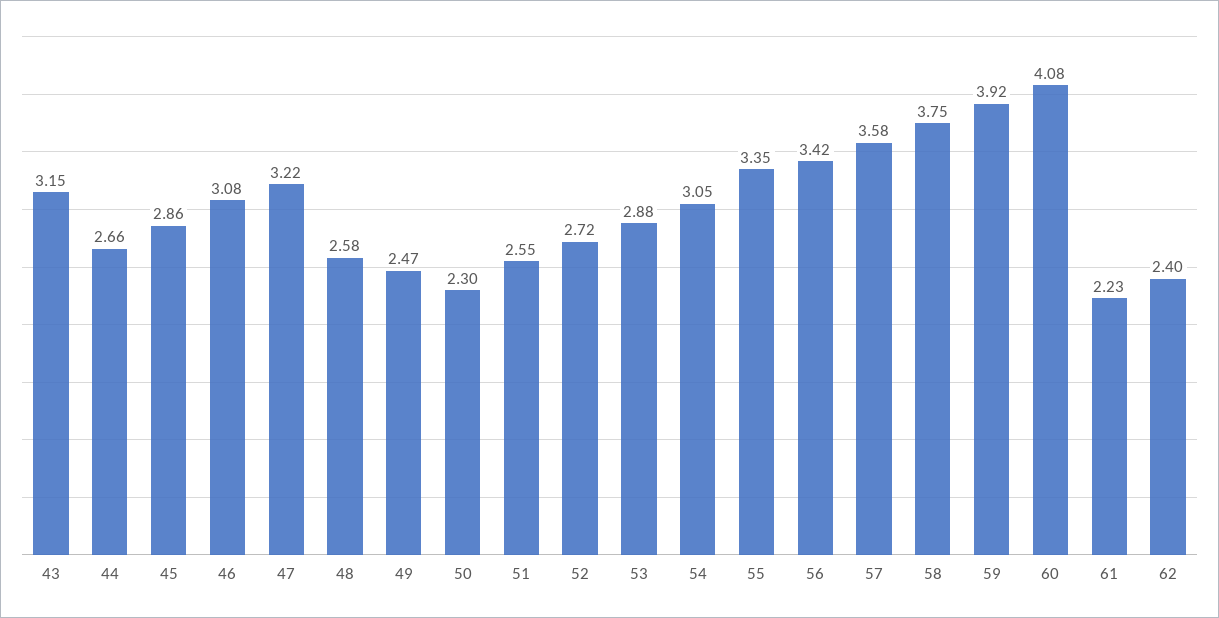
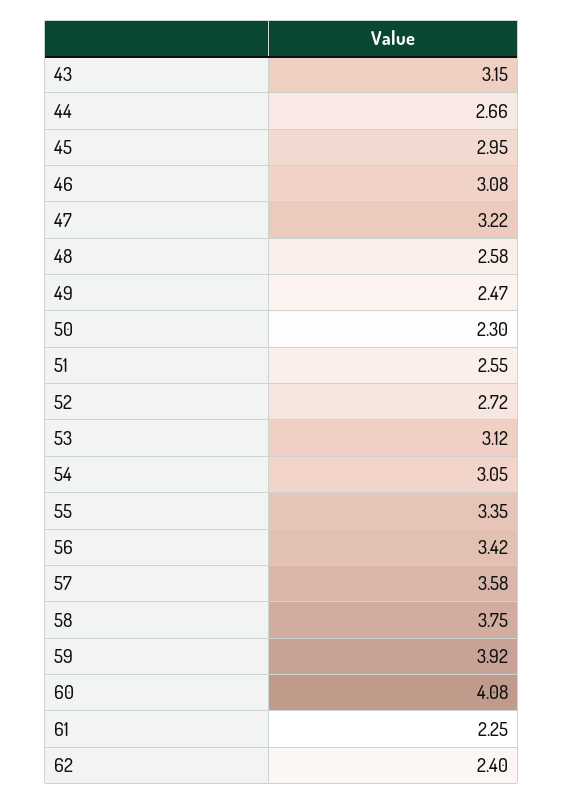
  {
    "43": 3.15,
    "44": 2.66,
-   "45": 2.86,
+   "45": 2.95,
    "46": 3.08,
    "47": 3.22,
    "48": 2.58,
    "49": 2.47,
    "50": 2.3,
    "51": 2.55,
    "52": 2.72,
-   "53": 2.88,
+   "53": 3.12,
    "54": 3.05,
    "55": 3.35,
    "56": 3.42,
    "57": 3.58,
    "58": 3.75,
    "59": 3.92,
    "60": 4.08,
-   "61": 2.23,
+   "61": 2.25,
    "62": 2.4
  }

